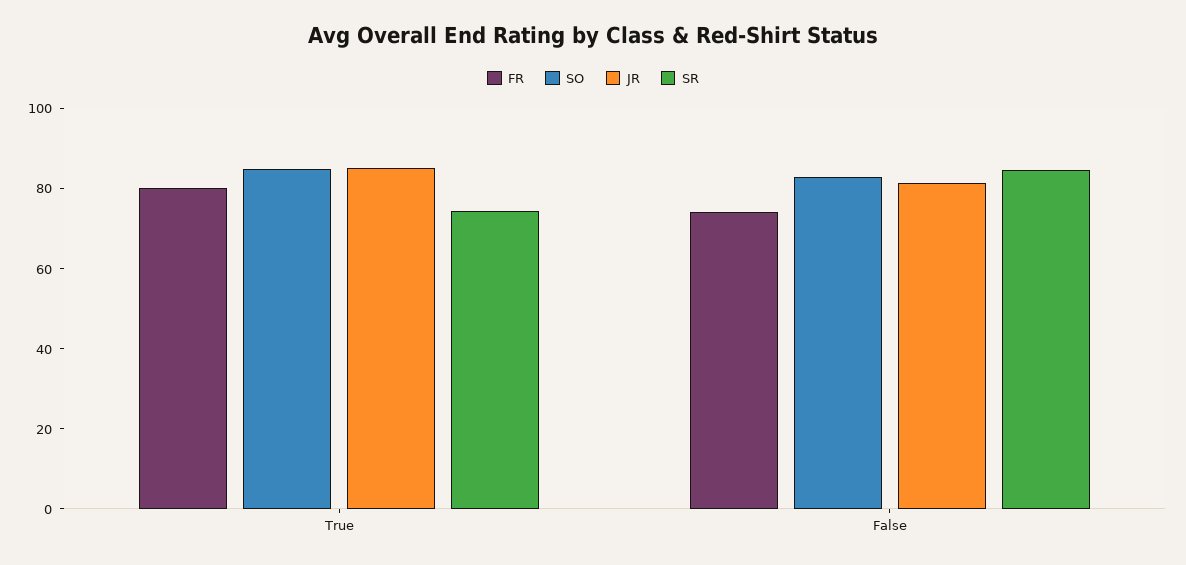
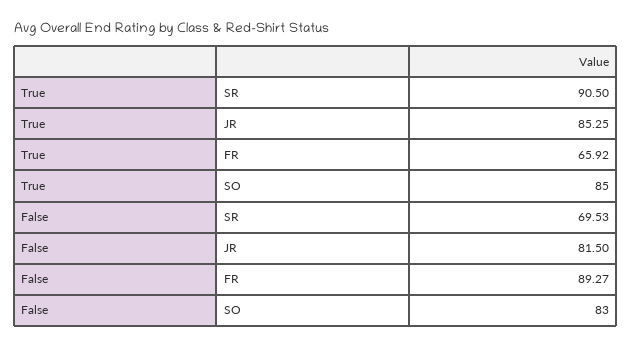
  {
    "FR": {
-     "True": 80,
+     "True": 65.92,
-     "False": 75
+     "False": 89.27
    },
    "SO": {
      "True": 85,
      "False": 83
    },
    "JR": {
      "True": 85.25,
      "False": 81.5
    },
    "SR": {
-     "True": 75,
+     "True": 90.5,
-     "False": 85
+     "False": 69.53
    }
  }

